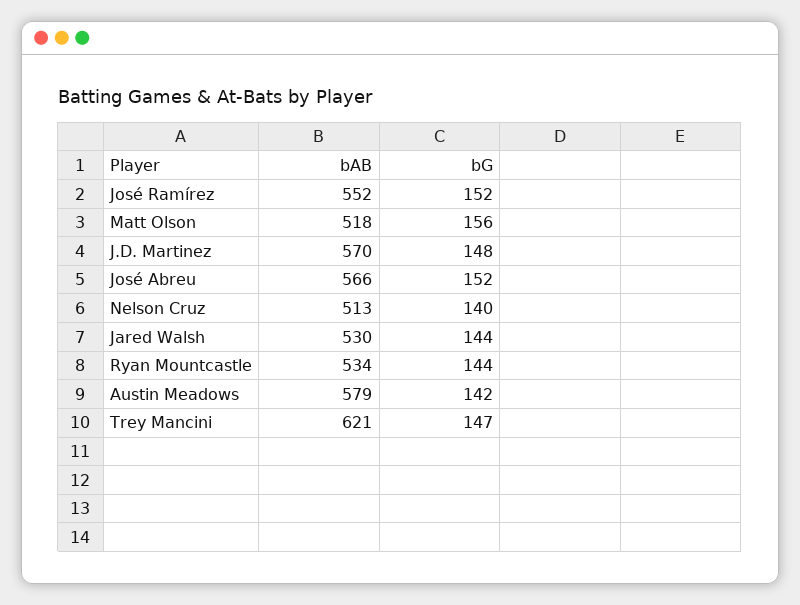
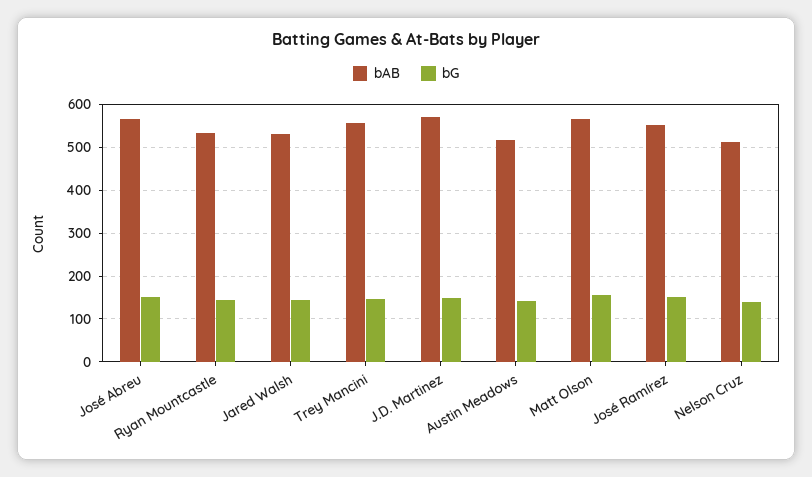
  {
    "bAB": {
      "José Ramírez": 552,
-     "Matt Olson": 518,
+     "Matt Olson": 560,
      "J.D. Martinez": 570,
      "José Abreu": 566,
      "Nelson Cruz": 513,
      "Jared Walsh": 530,
      "Ryan Mountcastle": 534,
-     "Austin Meadows": 579,
+     "Austin Meadows": 520,
-     "Trey Mancini": 621
+     "Trey Mancini": 560
    },
    "bG": {
      "José Ramírez": 152,
      "Matt Olson": 156,
      "J.D. Martinez": 148,
      "José Abreu": 152,
      "Nelson Cruz": 140,
      "Jared Walsh": 144,
      "Ryan Mountcastle": 144,
      "Austin Meadows": 142,
      "Trey Mancini": 147
    }
  }

